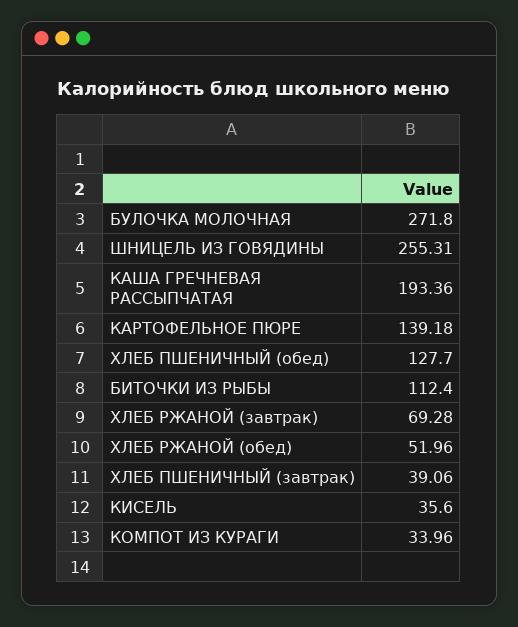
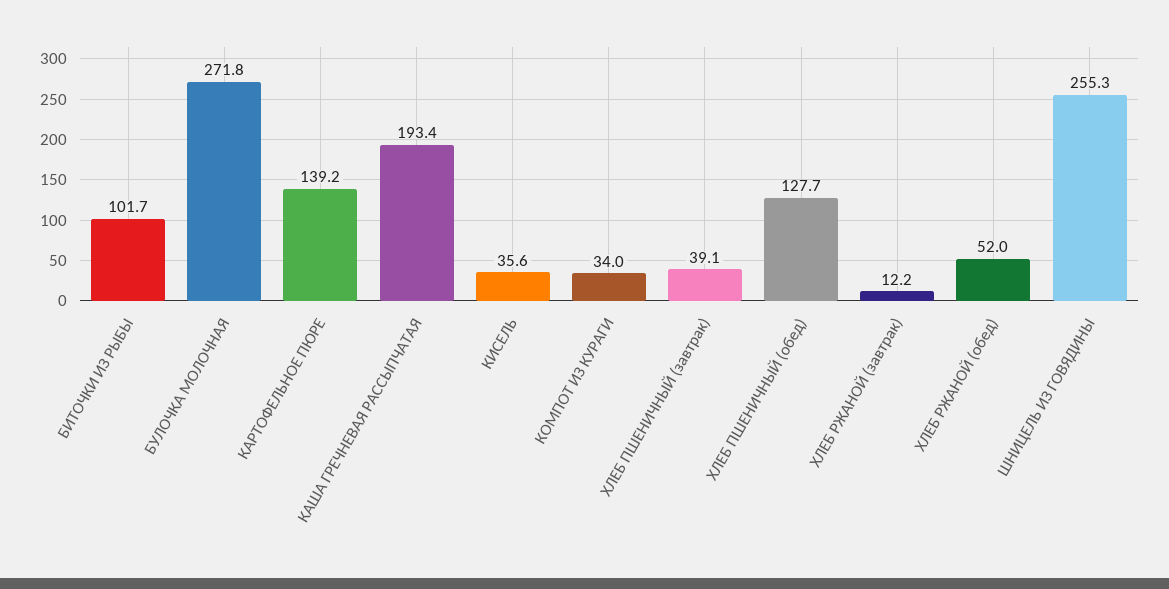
  {
    "БУЛОЧКА МОЛОЧНАЯ": 271.8,
    "ШНИЦЕЛЬ ИЗ ГОВЯДИНЫ": 255.31,
    "КАША ГРЕЧНЕВАЯ РАССЫПЧАТАЯ": 193.36,
    "КАРТОФЕЛЬНОЕ ПЮРЕ": 139.18,
    "ХЛЕБ ПШЕНИЧНЫЙ (обед)": 127.7,
-   "БИТОЧКИ ИЗ РЫБЫ": 112.4,
+   "БИТОЧКИ ИЗ РЫБЫ": 101.7,
-   "ХЛЕБ РЖАНОЙ (завтрак)": 69.28,
+   "ХЛЕБ РЖАНОЙ (завтрак)": 12.2,
    "ХЛЕБ РЖАНОЙ (обед)": 51.96,
    "ХЛЕБ ПШЕНИЧНЫЙ (завтрак)": 39.06,
    "КИСЕЛЬ": 35.6,
    "КОМПОТ ИЗ КУРАГИ": 33.96
  }

